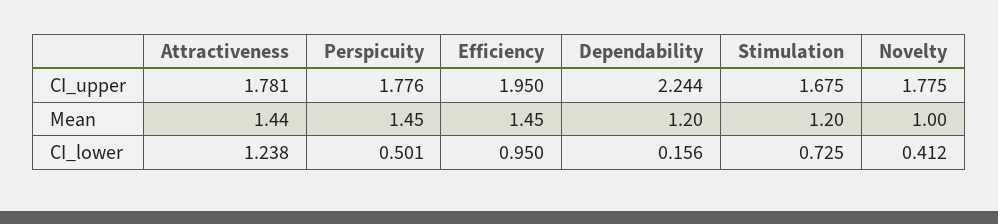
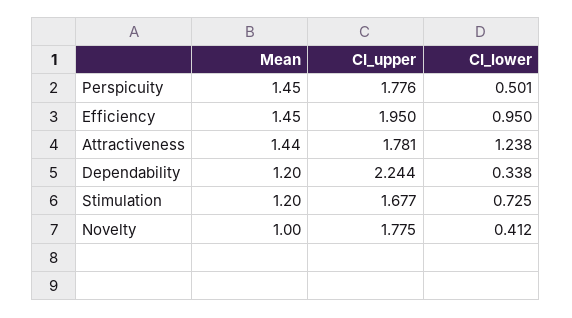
  {
    "Attractiveness": {
      "CI_upper": 1.781,
      "Mean": 1.44,
      "CI_lower": 1.238
    },
    "Perspicuity": {
      "CI_upper": 1.776,
      "Mean": 1.45,
      "CI_lower": 0.501
    },
    "Efficiency": {
      "CI_upper": 1.95,
      "Mean": 1.45,
      "CI_lower": 0.95
    },
    "Dependability": {
      "CI_upper": 2.244,
      "Mean": 1.2,
-     "CI_lower": 0.156
+     "CI_lower": 0.338
    },
    "Stimulation": {
-     "CI_upper": 1.675,
+     "CI_upper": 1.677,
      "Mean": 1.2,
      "CI_lower": 0.725
    },
    "Novelty": {
      "CI_upper": 1.775,
      "Mean": 1,
      "CI_lower": 0.412
    }
  }

